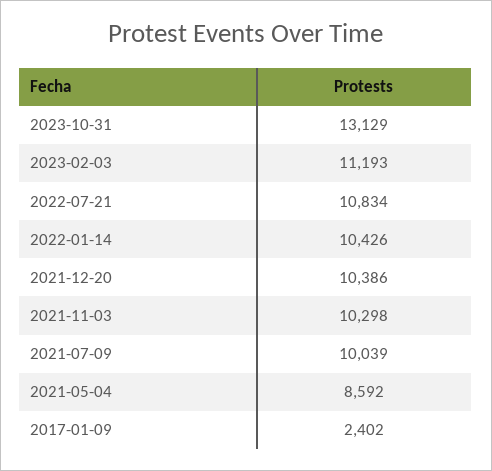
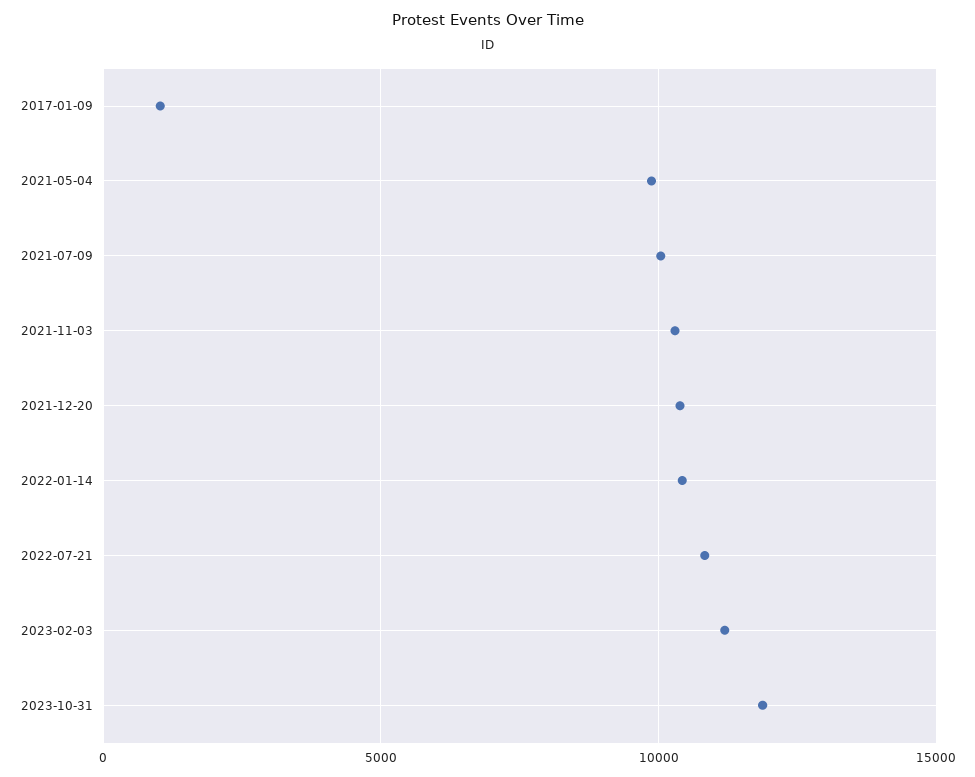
  {
-   "2023-10-31": 13129,
+   "2023-10-31": 12000,
    "2023-02-03": 11193,
    "2022-07-21": 10834,
    "2022-01-14": 10426,
    "2021-12-20": 10386,
    "2021-11-03": 10298,
    "2021-07-09": 10039,
-   "2021-05-04": 8592,
+   "2021-05-04": 10000,
-   "2017-01-09": 2402
+   "2017-01-09": 1000
  }

